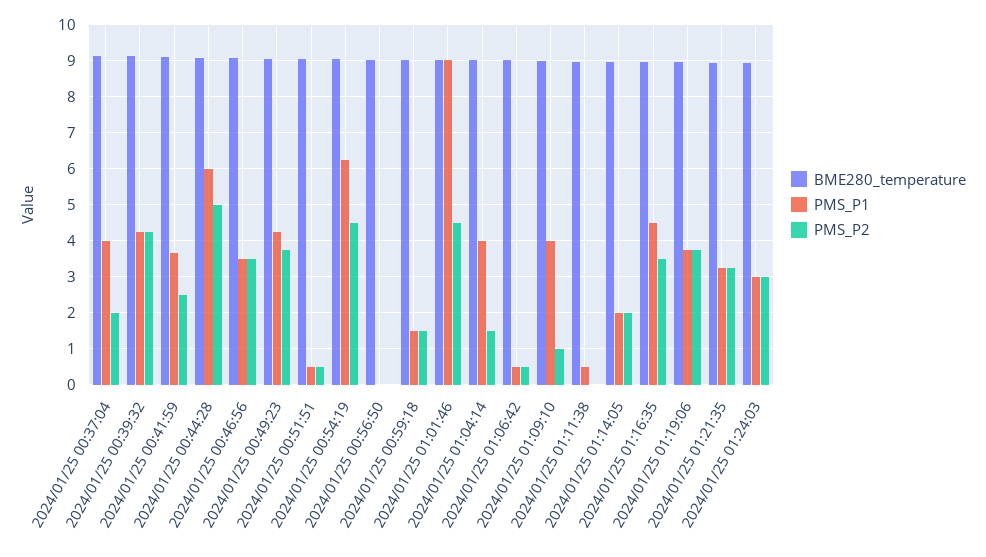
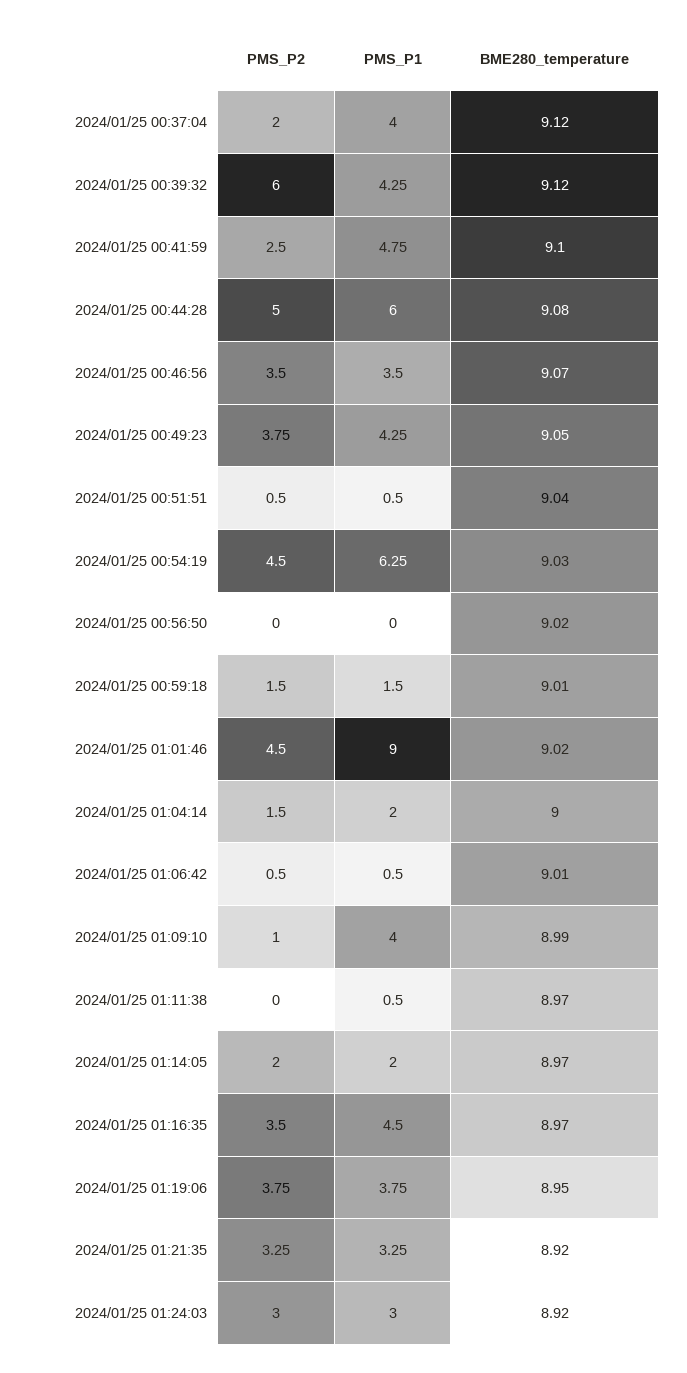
  {
    "BME280_temperature": {
      "2024/01/25 00:37:04": 9.12,
      "2024/01/25 00:39:32": 9.12,
      "2024/01/25 00:41:59": 9.1,
      "2024/01/25 00:44:28": 9.08,
      "2024/01/25 00:46:56": 9.07,
      "2024/01/25 00:49:23": 9.05,
      "2024/01/25 00:51:51": 9.04,
      "2024/01/25 00:54:19": 9.03,
      "2024/01/25 00:56:50": 9.02,
      "2024/01/25 00:59:18": 9.01,
      "2024/01/25 01:01:46": 9.02,
      "2024/01/25 01:04:14": 9,
      "2024/01/25 01:06:42": 9.01,
      "2024/01/25 01:09:10": 8.99,
      "2024/01/25 01:11:38": 8.97,
      "2024/01/25 01:14:05": 8.97,
      "2024/01/25 01:16:35": 8.97,
      "2024/01/25 01:19:06": 8.95,
      "2024/01/25 01:21:35": 8.92,
      "2024/01/25 01:24:03": 8.92
    },
    "PMS_P1": {
      "2024/01/25 00:37:04": 4,
      "2024/01/25 00:39:32": 4.25,
-     "2024/01/25 00:41:59": 3.6,
+     "2024/01/25 00:41:59": 4.75,
      "2024/01/25 00:44:28": 6,
      "2024/01/25 00:46:56": 3.5,
      "2024/01/25 00:49:23": 4.25,
      "2024/01/25 00:51:51": 0.5,
      "2024/01/25 00:54:19": 6.25,
      "2024/01/25 00:56:50": 0,
      "2024/01/25 00:59:18": 1.5,
      "2024/01/25 01:01:46": 9,
-     "2024/01/25 01:04:14": 4,
+     "2024/01/25 01:04:14": 2,
      "2024/01/25 01:06:42": 0.5,
      "2024/01/25 01:09:10": 4,
      "2024/01/25 01:11:38": 0.5,
      "2024/01/25 01:14:05": 2,
      "2024/01/25 01:16:35": 4.5,
      "2024/01/25 01:19:06": 3.75,
      "2024/01/25 01:21:35": 3.25,
      "2024/01/25 01:24:03": 3
    },
    "PMS_P2": {
      "2024/01/25 00:37:04": 2,
-     "2024/01/25 00:39:32": 4.2,
+     "2024/01/25 00:39:32": 6,
      "2024/01/25 00:41:59": 2.5,
      "2024/01/25 00:44:28": 5,
      "2024/01/25 00:46:56": 3.5,
      "2024/01/25 00:49:23": 3.75,
      "2024/01/25 00:51:51": 0.5,
      "2024/01/25 00:54:19": 4.5,
      "2024/01/25 00:56:50": 0,
      "2024/01/25 00:59:18": 1.5,
      "2024/01/25 01:01:46": 4.5,
      "2024/01/25 01:04:14": 1.5,
      "2024/01/25 01:06:42": 0.5,
      "2024/01/25 01:09:10": 1,
      "2024/01/25 01:11:38": 0,
      "2024/01/25 01:14:05": 2,
      "2024/01/25 01:16:35": 3.5,
      "2024/01/25 01:19:06": 3.75,
      "2024/01/25 01:21:35": 3.25,
      "2024/01/25 01:24:03": 3
    }
  }

